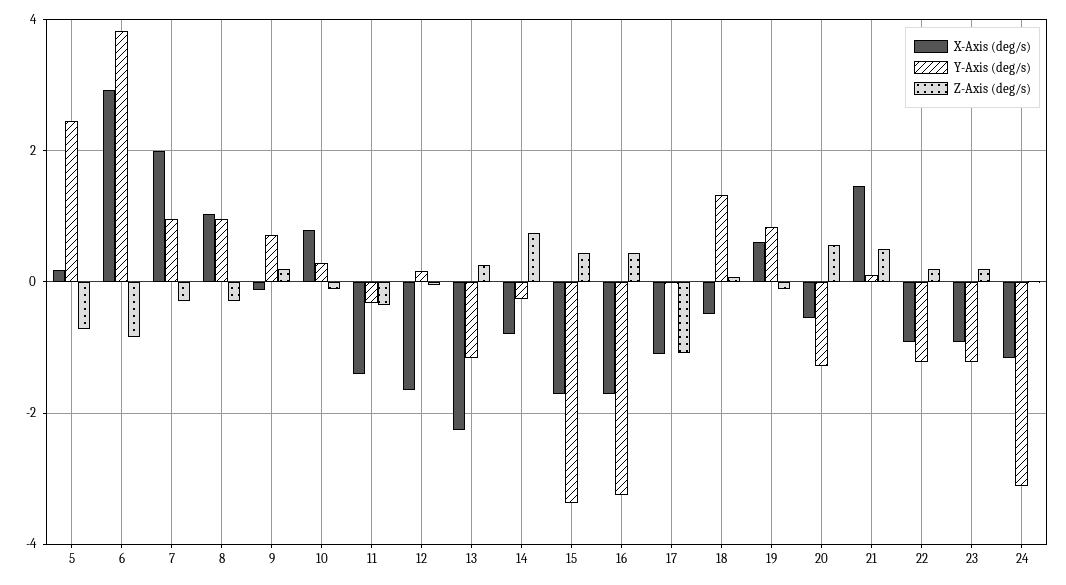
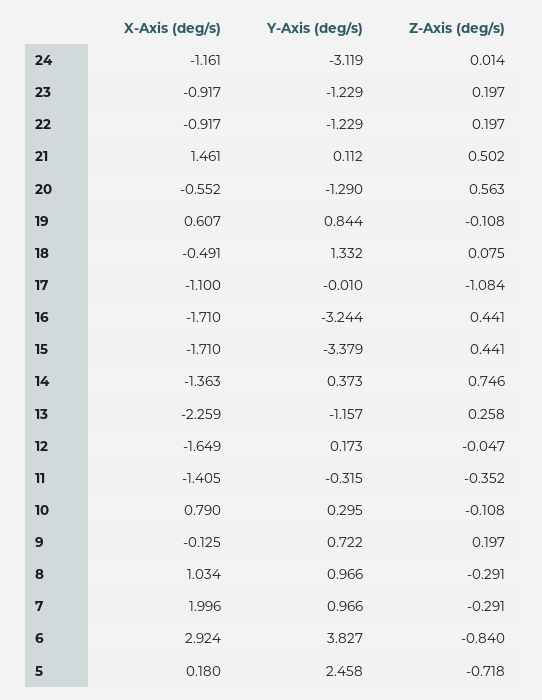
  {
    "X-Axis (deg/s)": {
      "5": 0.18,
      "6": 2.924,
      "7": 1.996,
      "8": 1.034,
      "9": -0.125,
      "10": 0.79,
      "11": -1.405,
      "12": -1.649,
      "13": -2.259,
-     "14": -0.8,
+     "14": -1.363,
      "15": -1.71,
      "16": -1.71,
      "17": -1.1,
      "18": -0.491,
      "19": 0.607,
      "20": -0.552,
      "21": 1.461,
      "22": -0.917,
      "23": -0.917,
      "24": -1.161
    },
    "Y-Axis (deg/s)": {
      "5": 2.458,
      "6": 3.827,
      "7": 0.966,
      "8": 0.966,
      "9": 0.722,
      "10": 0.295,
      "11": -0.315,
      "12": 0.173,
      "13": -1.157,
-     "14": -0.2,
+     "14": 0.373,
      "15": -3.379,
      "16": -3.244,
      "17": -0.01,
      "18": 1.332,
      "19": 0.844,
      "20": -1.29,
      "21": 0.112,
      "22": -1.229,
      "23": -1.229,
      "24": -3.119
    },
    "Z-Axis (deg/s)": {
      "5": -0.718,
      "6": -0.84,
      "7": -0.291,
      "8": -0.291,
      "9": 0.197,
      "10": -0.108,
      "11": -0.352,
      "12": -0.047,
      "13": 0.258,
      "14": 0.746,
      "15": 0.441,
      "16": 0.441,
      "17": -1.084,
      "18": 0.075,
      "19": -0.108,
      "20": 0.563,
      "21": 0.502,
      "22": 0.197,
      "23": 0.197,
      "24": 0.014
    }
  }

